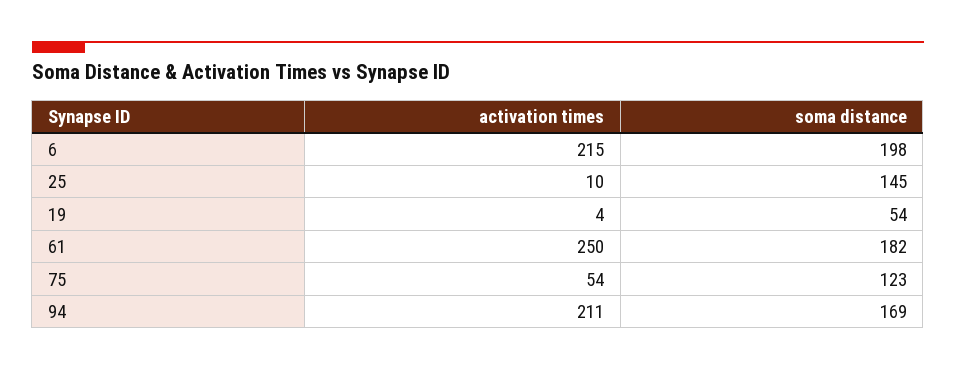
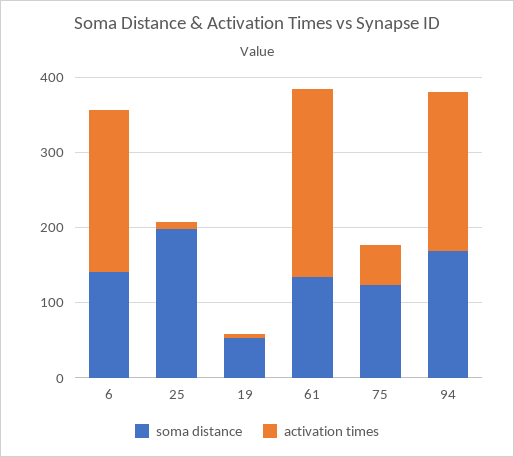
  {
    "activation times": {
      "6": 215,
      "25": 10,
      "19": 4,
      "61": 250,
      "75": 54,
      "94": 211
    },
    "soma distance": {
-     "6": 198,
+     "6": 140,
-     "25": 145,
+     "25": 200,
      "19": 54,
-     "61": 182,
+     "61": 140,
      "75": 123,
      "94": 169
    }
  }

